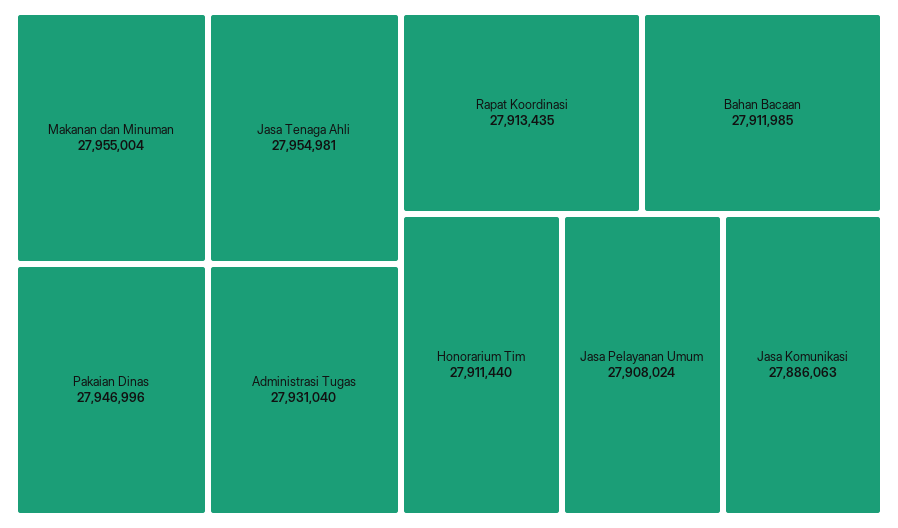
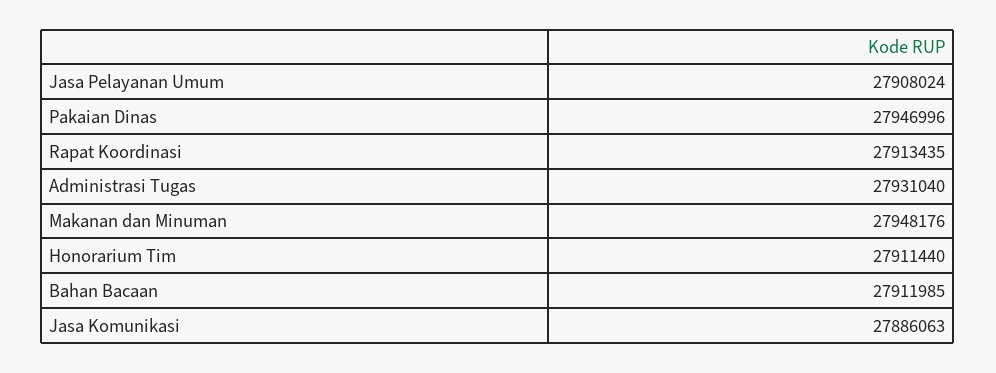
  {
-   "Makanan dan Minuman": 27955004,
+   "Makanan dan Minuman": 27948176,
-   "Jasa Tenaga Ahli": 27954981,
    "Pakaian Dinas": 27946996,
    "Administrasi Tugas": 27931040,
    "Rapat Koordinasi": 27913435,
    "Bahan Bacaan": 27911985,
    "Honorarium Tim": 27911440,
    "Jasa Pelayanan Umum": 27908024,
    "Jasa Komunikasi": 27886063
  }

